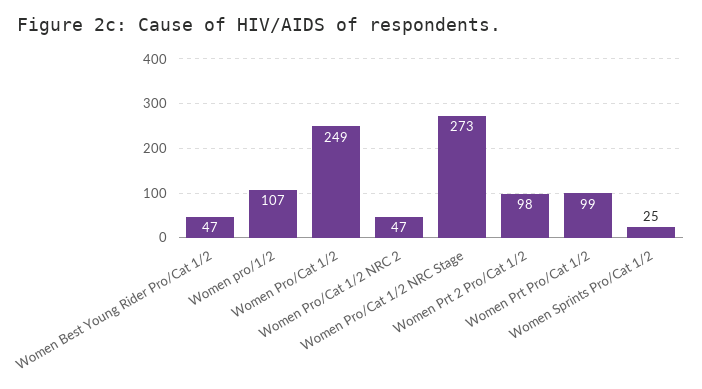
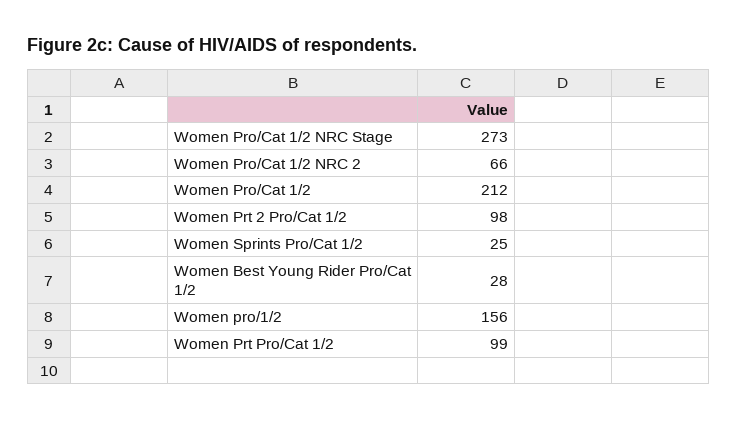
  {
-   "Women Best Young Rider Pro/Cat 1/2": 47,
+   "Women Best Young Rider Pro/Cat 1/2": 28,
-   "Women pro/1/2": 107,
+   "Women pro/1/2": 156,
-   "Women Pro/Cat 1/2": 249,
+   "Women Pro/Cat 1/2": 212,
-   "Women Pro/Cat 1/2 NRC 2": 47,
+   "Women Pro/Cat 1/2 NRC 2": 66,
    "Women Pro/Cat 1/2 NRC Stage": 273,
    "Women Prt 2 Pro/Cat 1/2": 98,
    "Women Prt Pro/Cat 1/2": 99,
    "Women Sprints Pro/Cat 1/2": 25
  }

